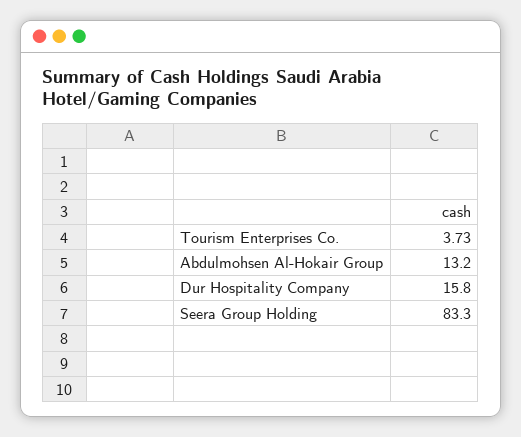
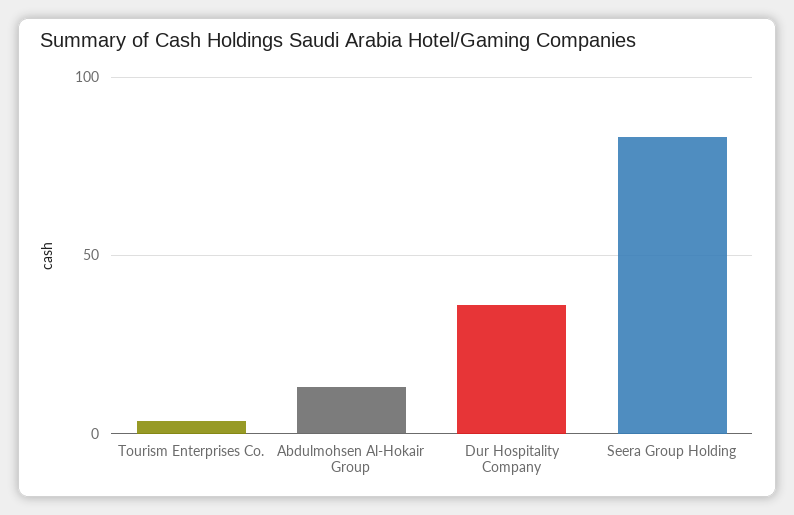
  {
    "Tourism Enterprises Co.": 3.73,
    "Abdulmohsen Al-Hokair Group": 13.2,
-   "Dur Hospitality Company": 15.8,
+   "Dur Hospitality Company": 35,
    "Seera Group Holding": 83.3
  }

